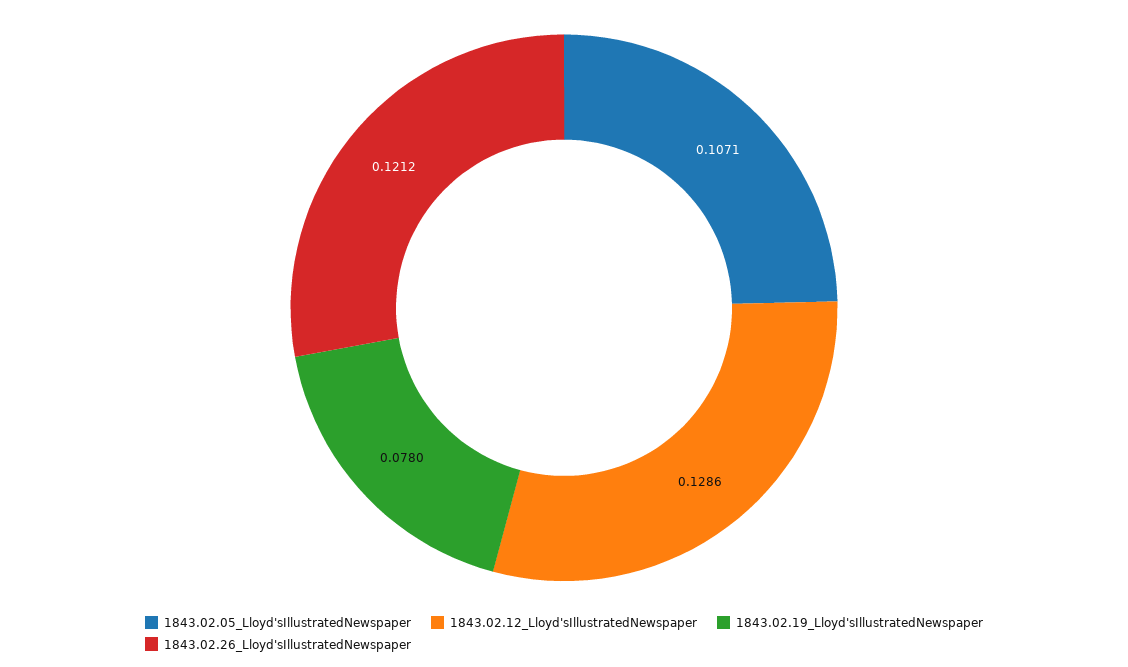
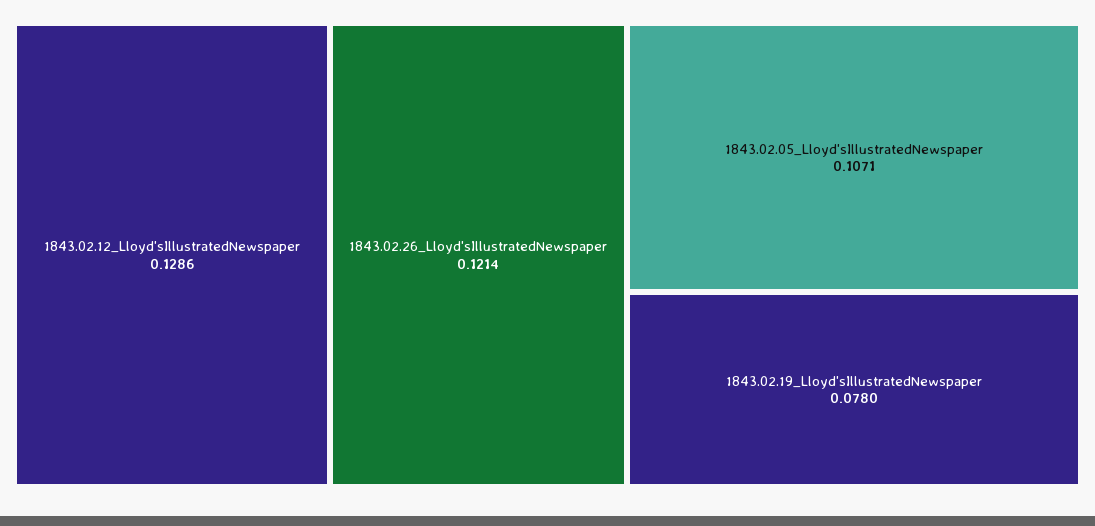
  {
    "1843.02.05_Lloyd'sIllustratedNewspaper": 0.1071,
    "1843.02.12_Lloyd'sIllustratedNewspaper": 0.1286,
    "1843.02.19_Lloyd'sIllustratedNewspaper": 0.078,
-   "1843.02.26_Lloyd'sIllustratedNewspaper": 0.1212
+   "1843.02.26_Lloyd'sIllustratedNewspaper": 0.1214
  }

